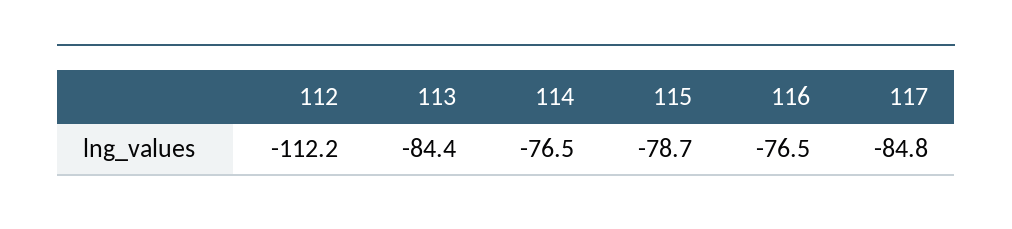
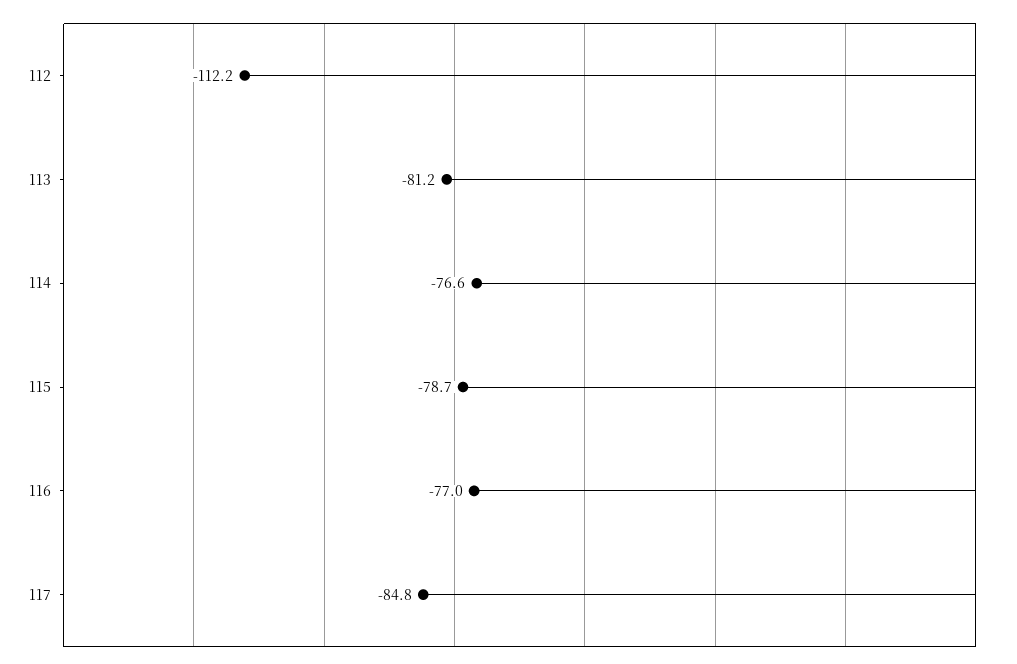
  {
    "112": -112.2,
-   "113": -84.4,
+   "113": -81.2,
-   "114": -76.5,
+   "114": -76.6,
    "115": -78.7,
-   "116": -76.5,
+   "116": -77,
    "117": -84.8
  }

